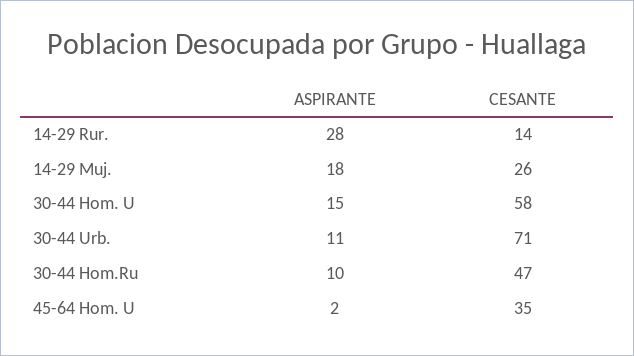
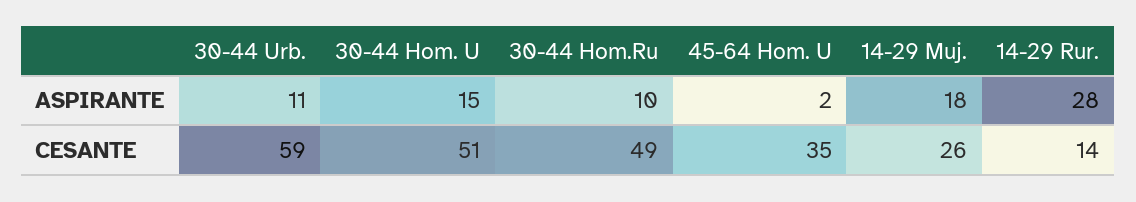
  {
    "ASPIRANTE": {
      "14-29 Rur.": 28,
      "14-29 Muj.": 18,
      "30-44 Hom. U": 15,
      "30-44 Urb.": 11,
      "30-44 Hom.Ru": 10,
      "45-64 Hom. U": 2
    },
    "CESANTE": {
      "14-29 Rur.": 14,
      "14-29 Muj.": 26,
-     "30-44 Hom. U": 58,
+     "30-44 Hom. U": 51,
-     "30-44 Urb.": 71,
+     "30-44 Urb.": 59,
-     "30-44 Hom.Ru": 47,
+     "30-44 Hom.Ru": 49,
      "45-64 Hom. U": 35
    }
  }

